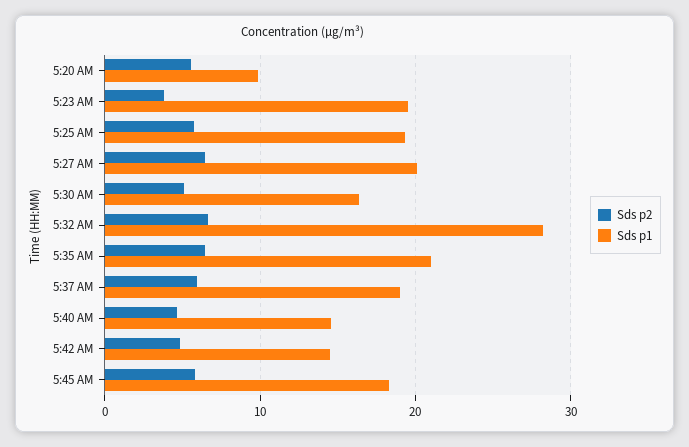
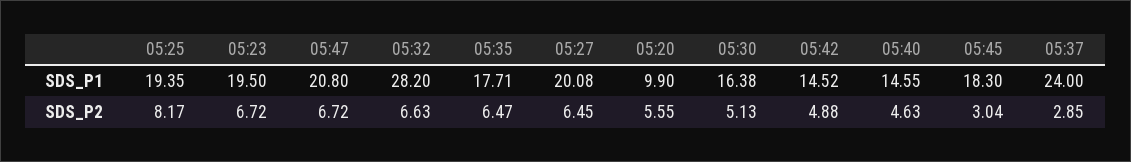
  {
    "Sds p2": {
      "5:20 AM": 5.55,
-     "5:23 AM": 4,
+     "5:23 AM": 6.72,
-     "5:25 AM": 6,
+     "5:25 AM": 8.17,
      "5:27 AM": 6.45,
      "5:30 AM": 5.13,
      "5:32 AM": 6.63,
      "5:35 AM": 6.47,
-     "5:37 AM": 6,
+     "5:37 AM": 2.85,
      "5:40 AM": 4.63,
      "5:42 AM": 4.88,
-     "5:45 AM": 6
+     "5:45 AM": 3.04,
+     "05:47": 6.72
    },
    "Sds p1": {
      "5:20 AM": 9.9,
      "5:23 AM": 19.5,
      "5:25 AM": 19.35,
      "5:27 AM": 20.08,
      "5:30 AM": 16.38,
      "5:32 AM": 28.2,
-     "5:35 AM": 21,
+     "5:35 AM": 17.71,
-     "5:37 AM": 19,
+     "5:37 AM": 24,
      "5:40 AM": 14.55,
      "5:42 AM": 14.52,
-     "5:45 AM": 18.3
+     "5:45 AM": 18.3,
+     "05:47": 20.8
    }
  }

